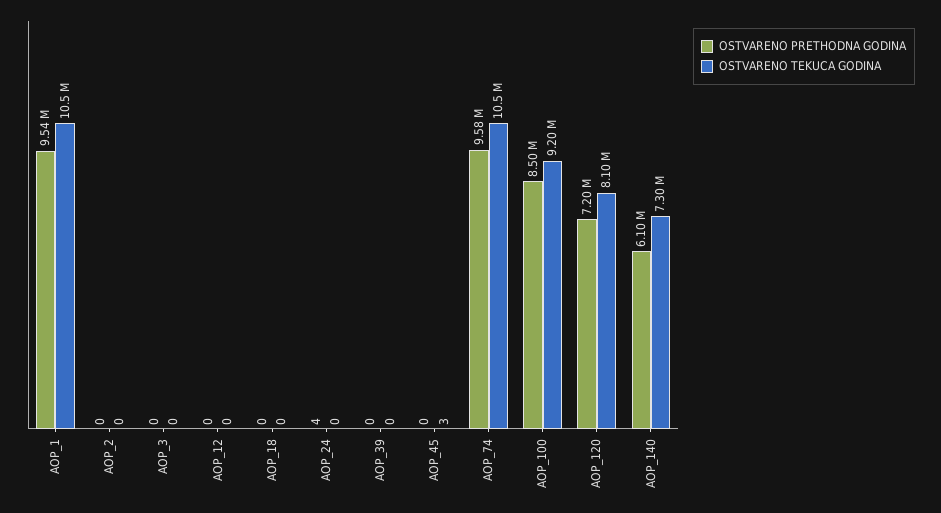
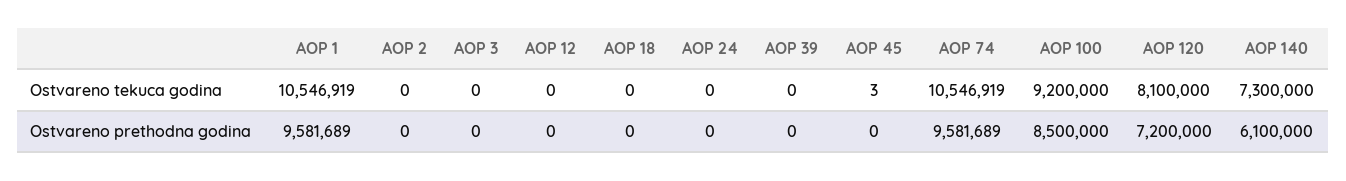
  {
    "OSTVARENO PRETHODNA GODINA": {
-     "AOP_1": 9540000,
+     "AOP_1": 9581689,
      "AOP_2": 0,
      "AOP_3": 0,
      "AOP_12": 0,
      "AOP_18": 0,
-     "AOP_24": 4,
+     "AOP_24": 0,
      "AOP_39": 0,
      "AOP_45": 0,
      "AOP_74": 9581689,
      "AOP_100": 8500000,
      "AOP_120": 7200000,
      "AOP_140": 6100000
    },
    "OSTVARENO TEKUCA GODINA": {
      "AOP_1": 10546919,
      "AOP_2": 0,
      "AOP_3": 0,
      "AOP_12": 0,
      "AOP_18": 0,
      "AOP_24": 0,
      "AOP_39": 0,
      "AOP_45": 3,
      "AOP_74": 10546919,
      "AOP_100": 9200000,
      "AOP_120": 8100000,
      "AOP_140": 7300000
    }
  }

